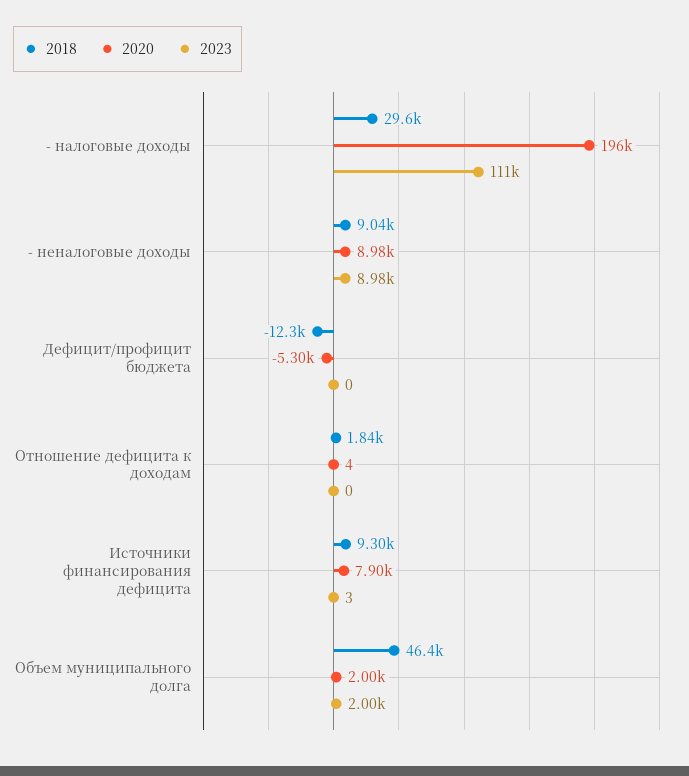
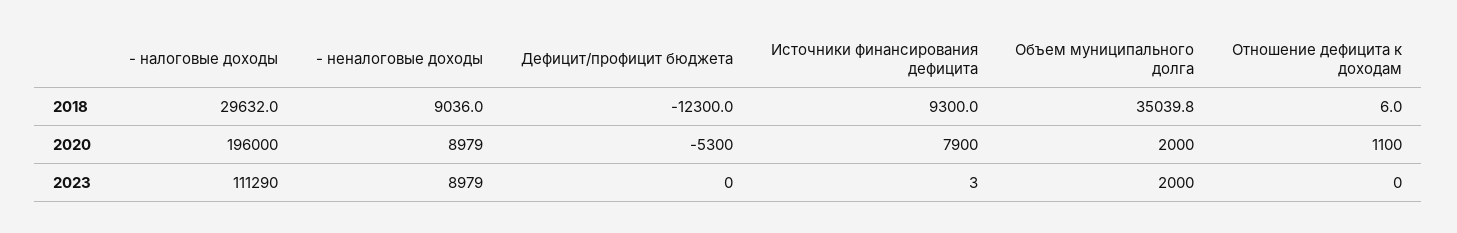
  {
    "2018": {
      "- налоговые доходы": 29632,
      "- неналоговые доходы": 9036,
      "Дефицит/профицит бюджета": -12300,
-     "Отношение дефицита к доходам": 1840,
+     "Отношение дефицита к доходам": 6,
      "Источники финансирования дефицита": 9300,
-     "Объем муниципального долга": 46400
+     "Объем муниципального долга": 35039.8
    },
    "2020": {
      "- налоговые доходы": 196000,
      "- неналоговые доходы": 8979,
      "Дефицит/профицит бюджета": -5300,
-     "Отношение дефицита к доходам": 4,
+     "Отношение дефицита к доходам": 1100,
      "Источники финансирования дефицита": 7900,
      "Объем муниципального долга": 2000
    },
    "2023": {
      "- налоговые доходы": 111290,
      "- неналоговые доходы": 8979,
      "Дефицит/профицит бюджета": 0,
      "Отношение дефицита к доходам": 0,
      "Источники финансирования дефицита": 3,
      "Объем муниципального долга": 2000
    }
  }

